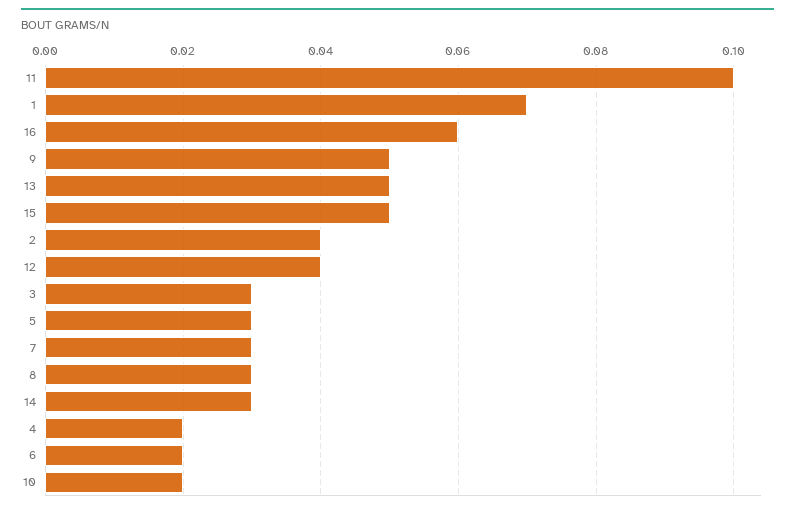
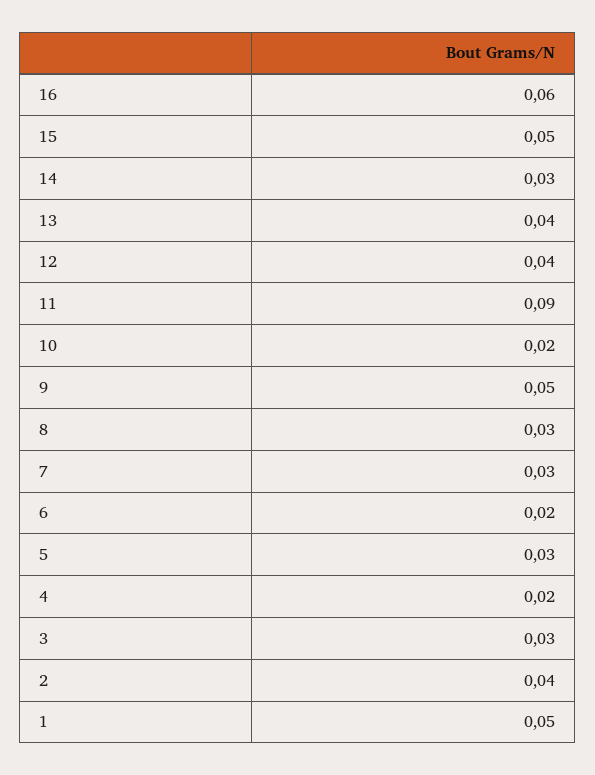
  {
-   "11": 0.1,
+   "11": 0.09,
-   "1": 0.07,
+   "1": 0.05,
    "16": 0.06,
    "9": 0.05,
-   "13": 0.05,
+   "13": 0.04,
    "15": 0.05,
    "2": 0.04,
    "12": 0.04,
    "3": 0.03,
    "5": 0.03,
    "7": 0.03,
    "8": 0.03,
    "14": 0.03,
    "4": 0.02,
    "6": 0.02,
    "10": 0.02
  }

